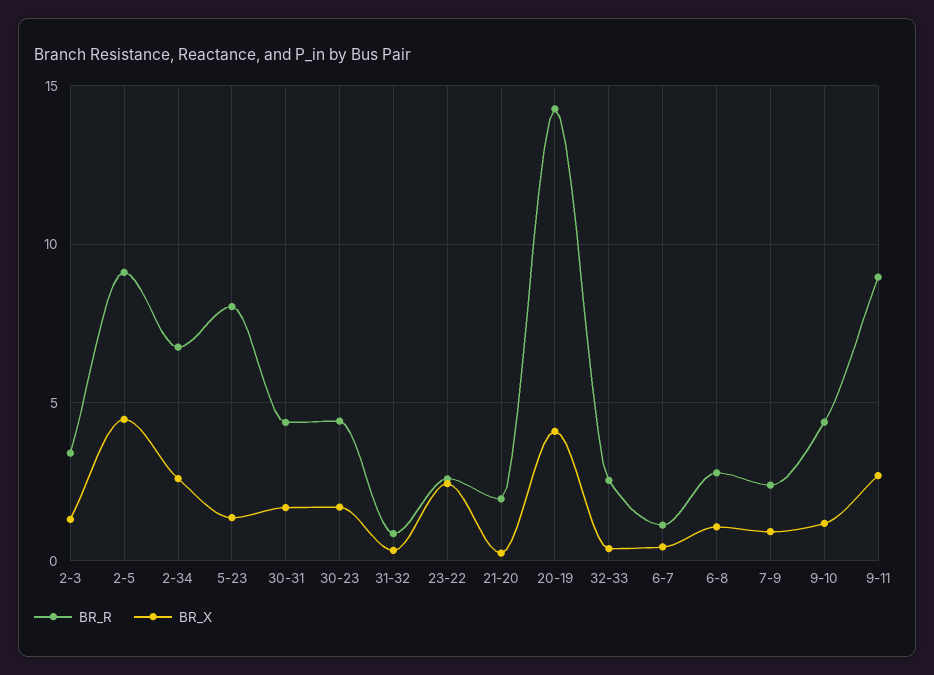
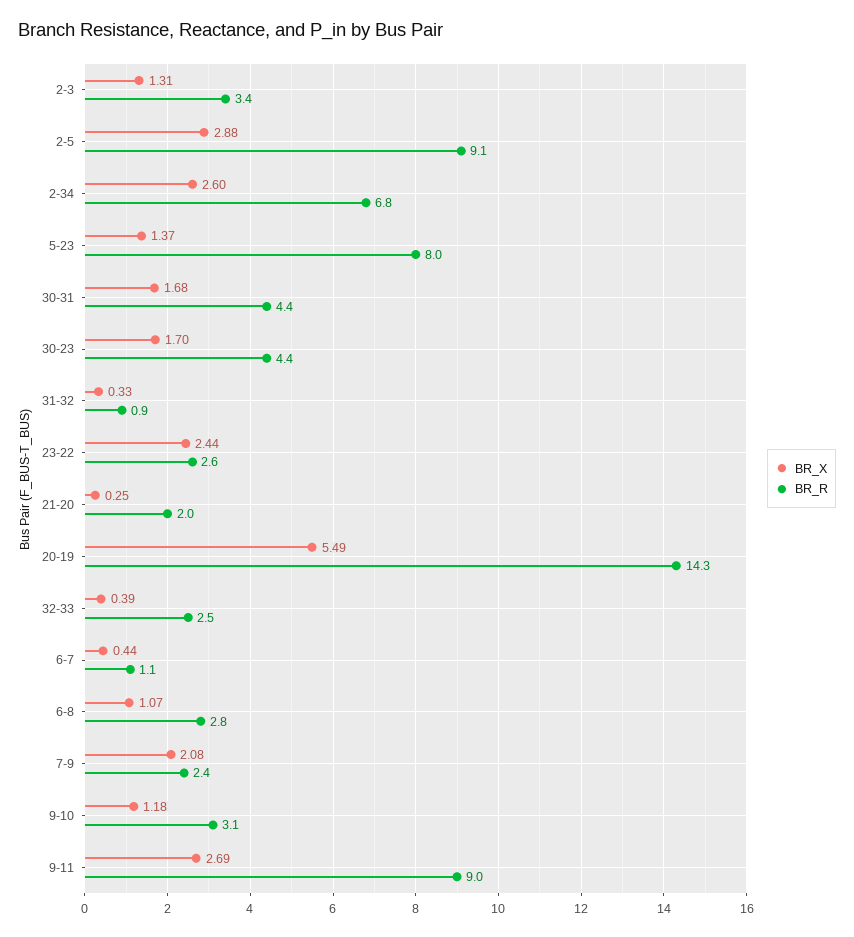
  {
    "BR_R": {
      "2-3": 3.4,
      "2-5": 9.1,
      "2-34": 6.8,
      "5-23": 8,
      "30-31": 4.4,
      "30-23": 4.4,
      "31-32": 0.9,
      "23-22": 2.6,
      "21-20": 2,
      "20-19": 14.3,
      "32-33": 2.5,
      "6-7": 1.1,
      "6-8": 2.8,
      "7-9": 2.4,
-     "9-10": 4.5,
+     "9-10": 3.1,
      "9-11": 9
    },
    "BR_X": {
      "2-3": 1.31,
-     "2-5": 4.5,
+     "2-5": 2.88,
      "2-34": 2.6,
      "5-23": 1.37,
      "30-31": 1.68,
      "30-23": 1.7,
      "31-32": 0.33,
      "23-22": 2.44,
      "21-20": 0.25,
-     "20-19": 4,
+     "20-19": 5.49,
      "32-33": 0.39,
      "6-7": 0.44,
      "6-8": 1.07,
-     "7-9": 1,
+     "7-9": 2.08,
      "9-10": 1.18,
      "9-11": 2.69
    }
  }

